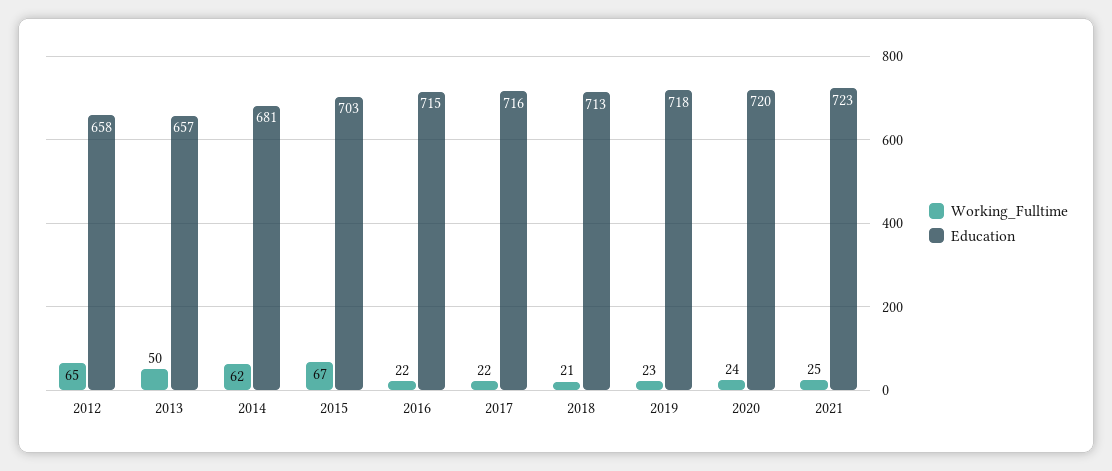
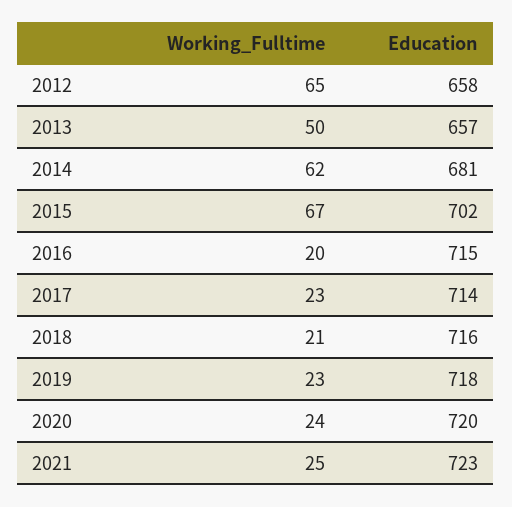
  {
    "Working_Fulltime": {
      "2012": 65,
      "2013": 50,
      "2014": 62,
      "2015": 67,
-     "2016": 22,
+     "2016": 20,
-     "2017": 22,
+     "2017": 23,
      "2018": 21,
      "2019": 23,
      "2020": 24,
      "2021": 25
    },
    "Education": {
      "2012": 658,
      "2013": 657,
      "2014": 681,
-     "2015": 703,
+     "2015": 702,
      "2016": 715,
-     "2017": 716,
+     "2017": 714,
-     "2018": 713,
+     "2018": 716,
      "2019": 718,
      "2020": 720,
      "2021": 723
    }
  }

